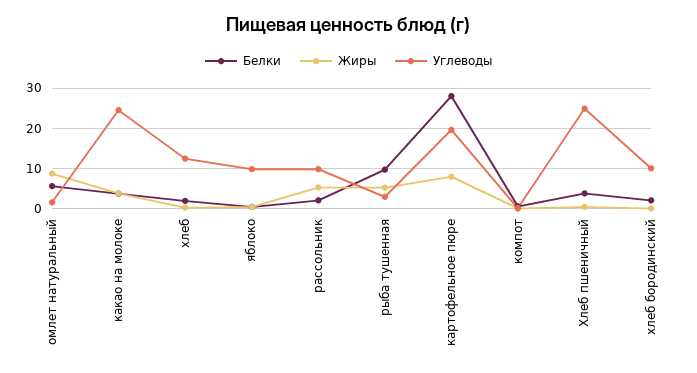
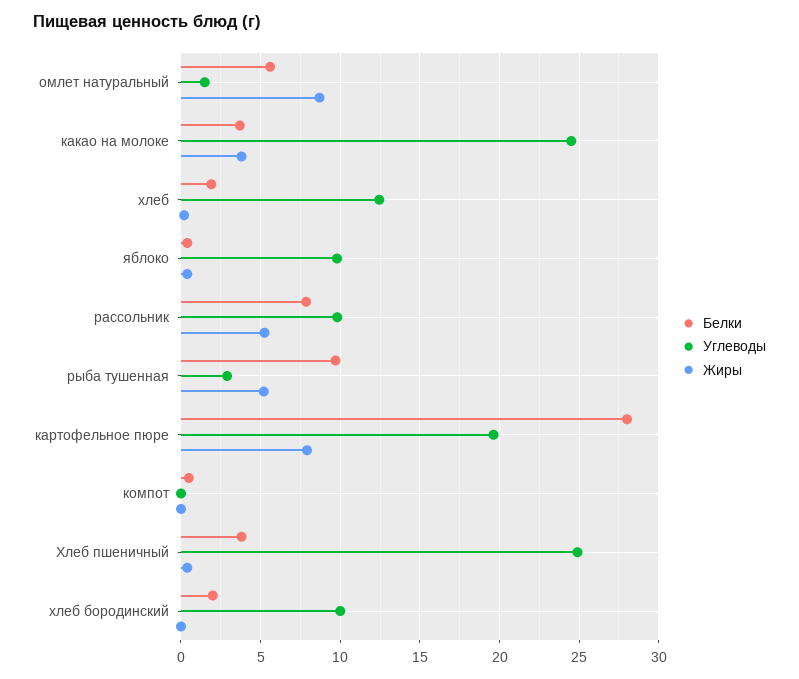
  {
    "Белки": {
      "омлет натуральный": 5.5,
      "какао на молоке": 3.5,
      "хлеб": 2,
      "яблоко": 0.5,
-     "рассольник": 2,
+     "рассольник": 8,
      "рыба тушенная": 9.5,
      "картофельное пюре": 28,
      "компот": 0.5,
      "Хлеб пшеничный": 4,
      "хлеб бородинский": 2
    },
    "Жиры": {
      "омлет натуральный": 8.5,
      "какао на молоке": 4,
      "хлеб": 0,
      "яблоко": 0.5,
      "рассольник": 5.5,
      "рыба тушенная": 5,
      "картофельное пюре": 8,
      "компот": 0,
      "Хлеб пшеничный": 0.5,
      "хлеб бородинский": 0
    },
    "Углеводы": {
      "омлет натуральный": 1.5,
      "какао на молоке": 24.5,
      "хлеб": 12.5,
      "яблоко": 10,
      "рассольник": 10,
      "рыба тушенная": 3,
      "картофельное пюре": 19.5,
      "компот": 0,
      "Хлеб пшеничный": 25,
      "хлеб бородинский": 10
    }
  }

